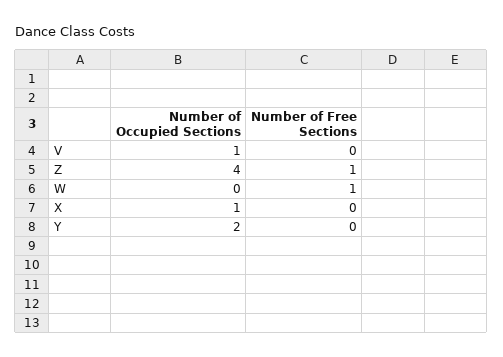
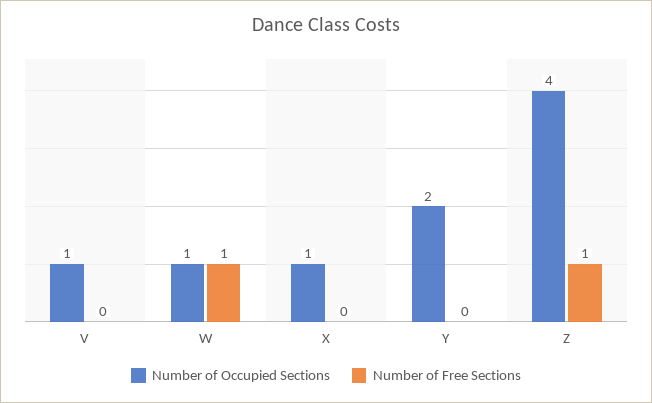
  {
    "Number of Occupied Sections": {
      "V": 1,
      "Z": 4,
-     "W": 0,
+     "W": 1,
      "X": 1,
      "Y": 2
    },
    "Number of Free Sections": {
      "V": 0,
      "Z": 1,
      "W": 1,
      "X": 0,
      "Y": 0
    }
  }

